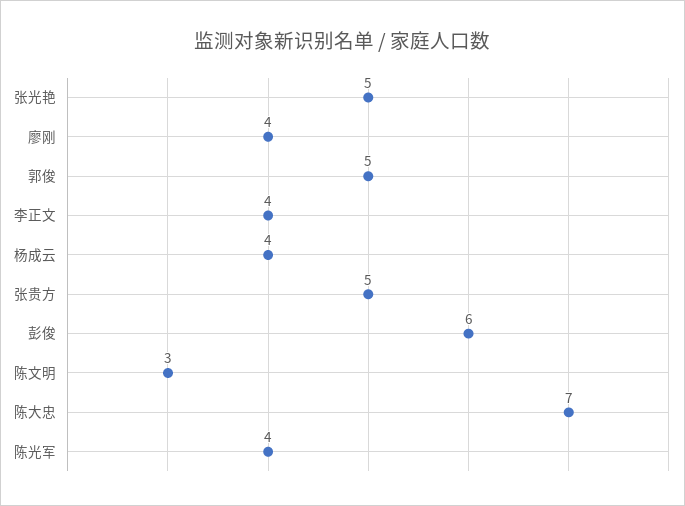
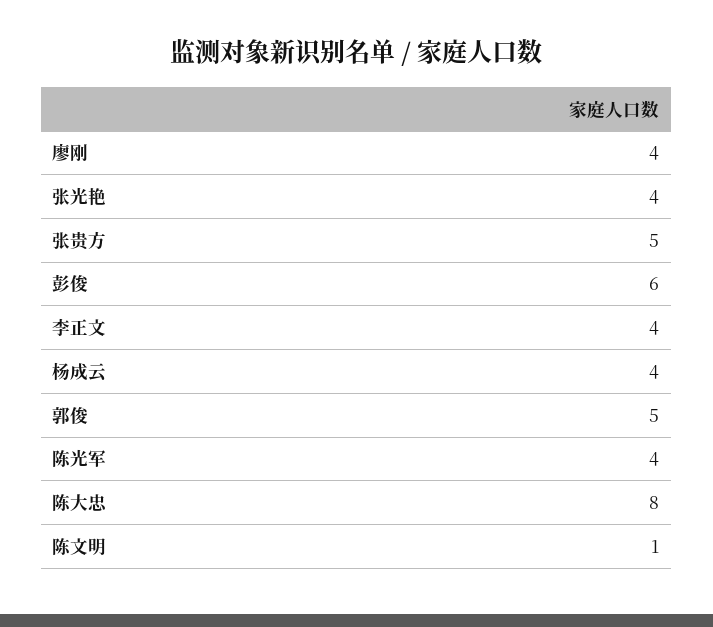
  {
-   "张光艳": 5,
+   "张光艳": 4,
    "廖刚": 4,
    "郭俊": 5,
    "李正文": 4,
    "杨成云": 4,
    "张贵方": 5,
    "彭俊": 6,
-   "陈文明": 3,
+   "陈文明": 1,
-   "陈大忠": 7,
+   "陈大忠": 8,
    "陈光军": 4
  }

